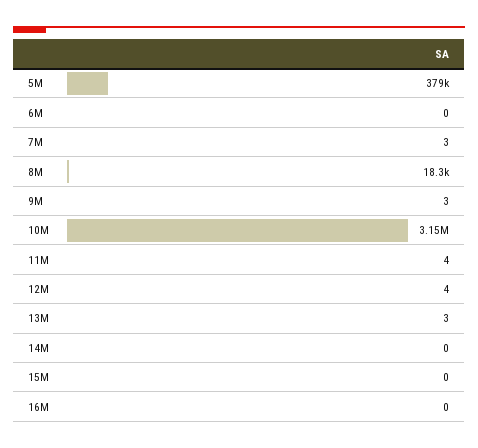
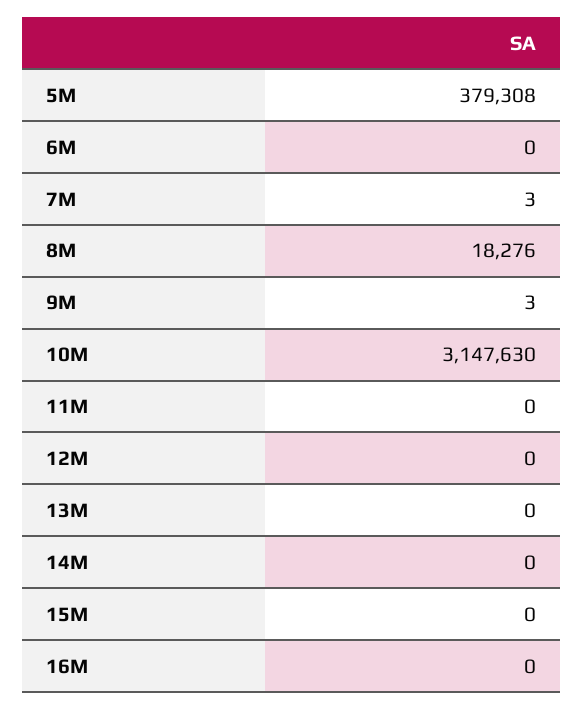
  {
    "5M": 379308,
    "6M": 0,
    "7M": 3,
    "8M": 18276,
    "9M": 3,
    "10M": 3147630,
-   "11M": 4,
+   "11M": 0,
-   "12M": 4,
+   "12M": 0,
-   "13M": 3,
+   "13M": 0,
    "14M": 0,
    "15M": 0,
    "16M": 0
  }

